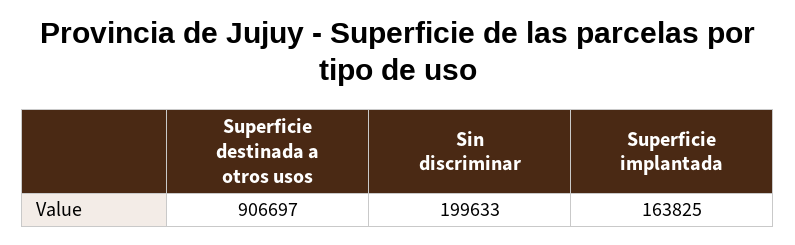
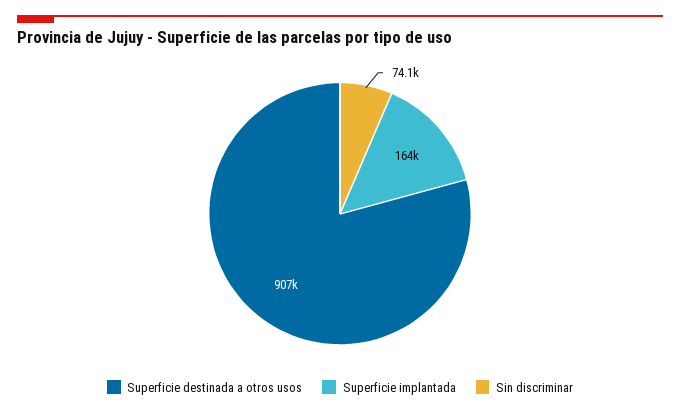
  {
    "Superficie destinada a otros usos": 906697,
-   "Sin discriminar": 199633,
+   "Sin discriminar": 74100,
    "Superficie implantada": 163825
  }

